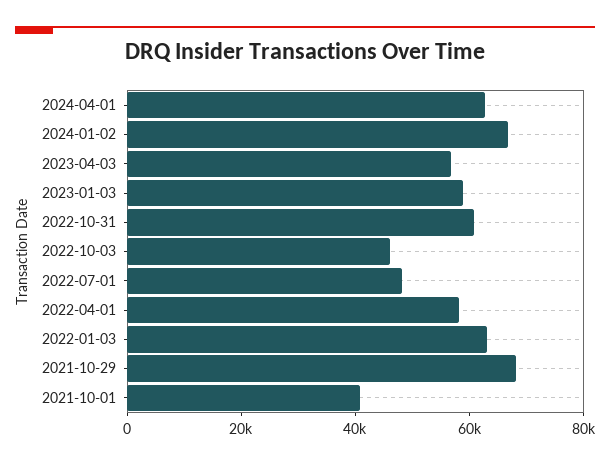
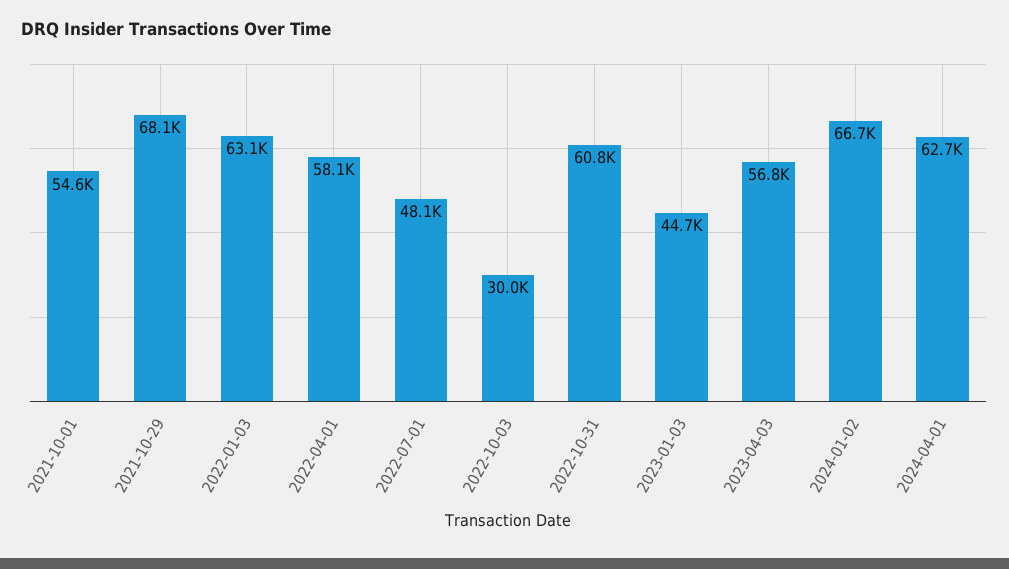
  {
    "2024-04-01": 62700,
    "2024-01-02": 66700,
    "2023-04-03": 56800,
-   "2023-01-03": 60000,
+   "2023-01-03": 44700,
    "2022-10-31": 60800,
-   "2022-10-03": 45000,
+   "2022-10-03": 30000,
    "2022-07-01": 48100,
    "2022-04-01": 58100,
    "2022-01-03": 63100,
    "2021-10-29": 68100,
-   "2021-10-01": 40000
+   "2021-10-01": 54600
  }

